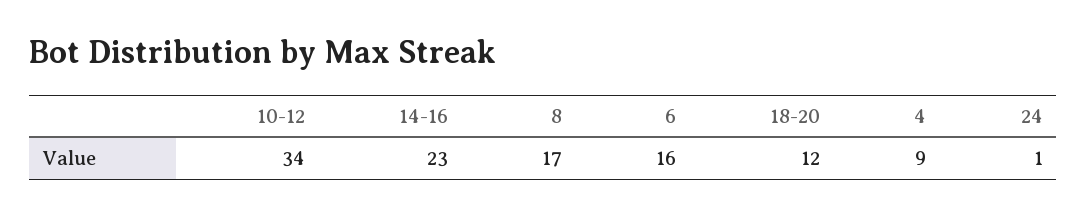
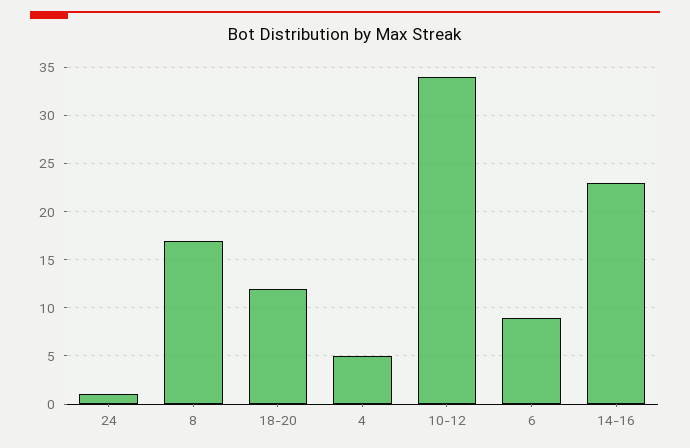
  {
    "10-12": 34,
    "14-16": 23,
    "8": 17,
-   "6": 16,
+   "6": 9,
    "18-20": 12,
-   "4": 9,
+   "4": 5,
    "24": 1
  }

